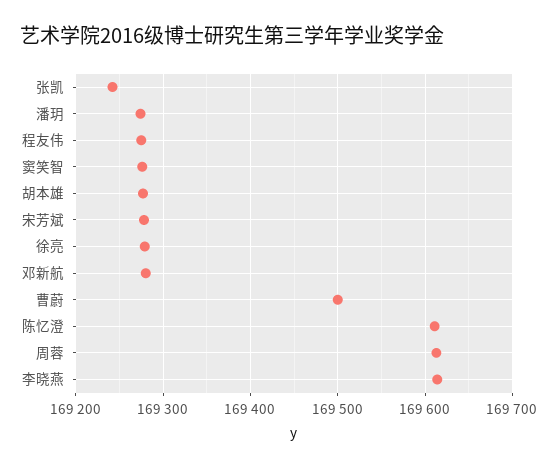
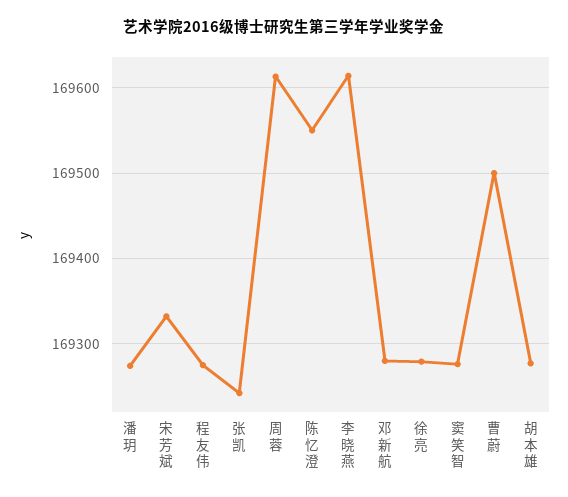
  {
    "张凯": 169240,
    "潘玥": 169270,
    "程友伟": 169280,
    "窦笑智": 169280,
    "胡本雄": 169280,
-   "宋芳斌": 169280,
+   "宋芳斌": 169330,
    "徐亮": 169280,
    "邓新航": 169280,
    "曹蔚": 169500,
-   "陈忆澄": 169610,
+   "陈忆澄": 169550,
    "周蓉": 169610,
    "李晓燕": 169610
  }

